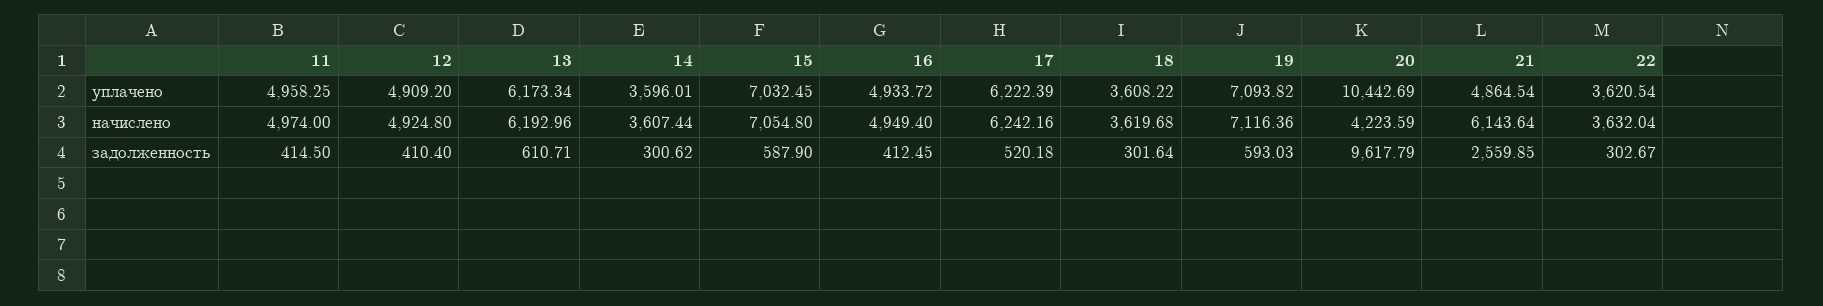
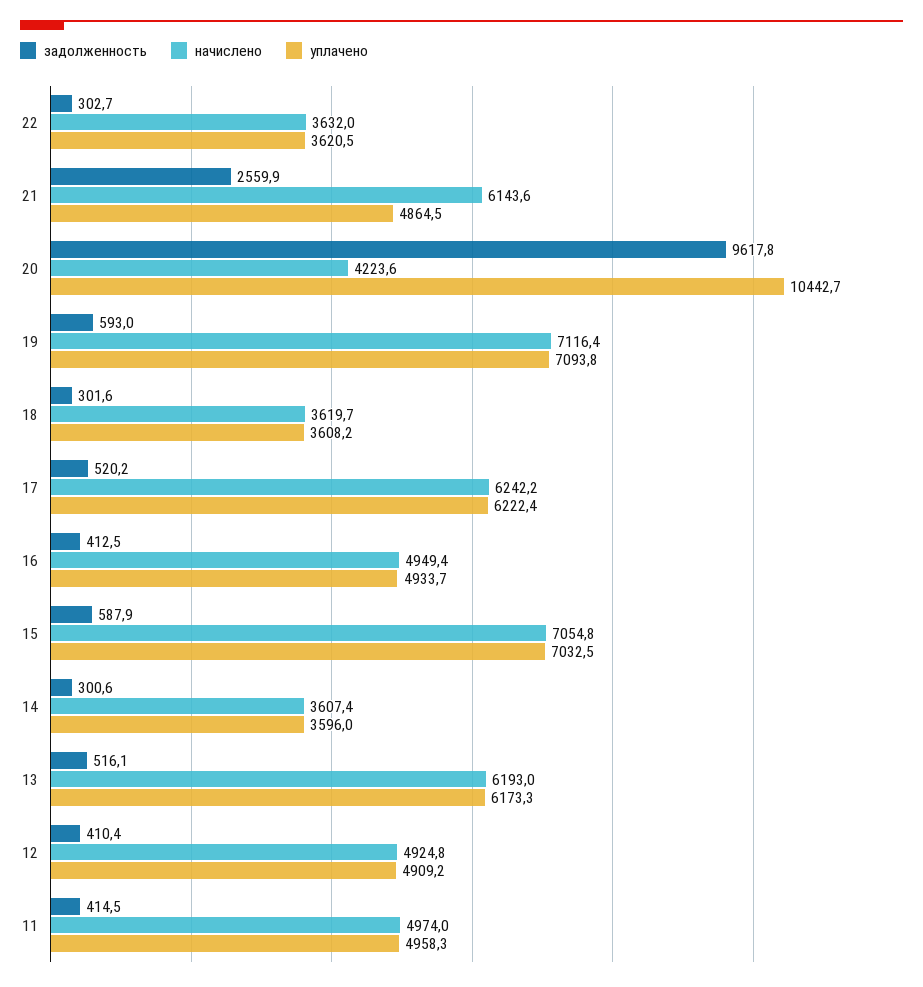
  {
    "уплачено": {
      "11": 4958.25,
      "12": 4909.2,
      "13": 6173.34,
      "14": 3596.01,
      "15": 7032.45,
      "16": 4933.72,
      "17": 6222.39,
      "18": 3608.22,
      "19": 7093.82,
      "20": 10442.69,
      "21": 4864.54,
      "22": 3620.54
    },
    "начислено": {
      "11": 4974,
      "12": 4924.8,
      "13": 6192.96,
      "14": 3607.44,
      "15": 7054.8,
      "16": 4949.4,
      "17": 6242.16,
      "18": 3619.68,
      "19": 7116.36,
      "20": 4223.59,
      "21": 6143.64,
      "22": 3632.04
    },
    "задолженность": {
      "11": 414.5,
      "12": 410.4,
-     "13": 610.71,
+     "13": 516.1,
      "14": 300.62,
      "15": 587.9,
      "16": 412.45,
      "17": 520.18,
      "18": 301.64,
      "19": 593.03,
      "20": 9617.79,
      "21": 2559.85,
      "22": 302.67
    }
  }

